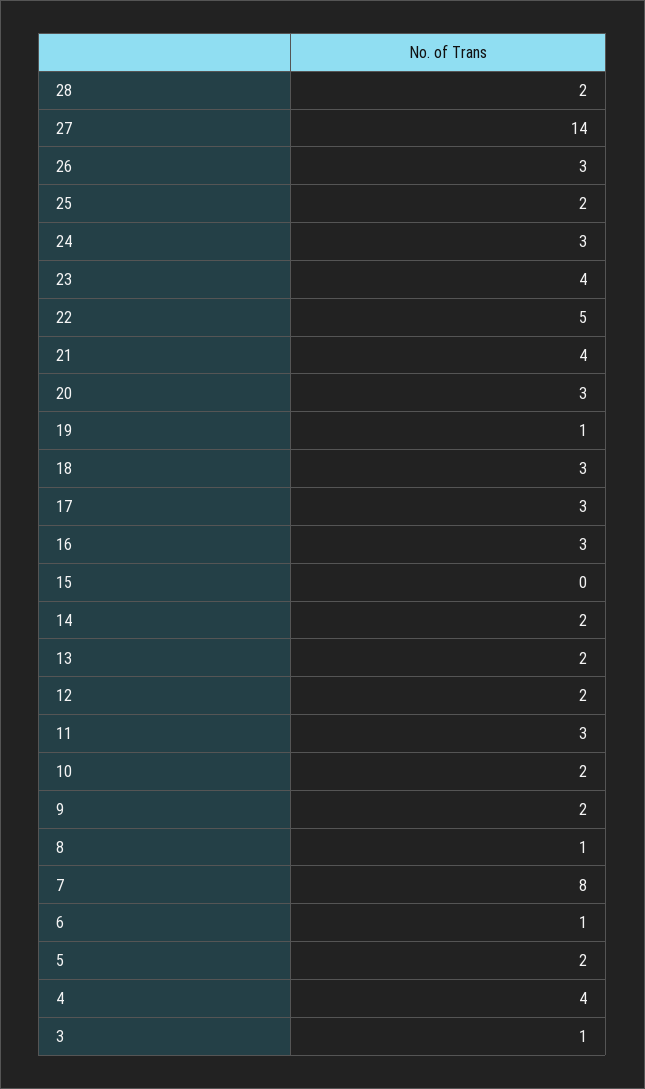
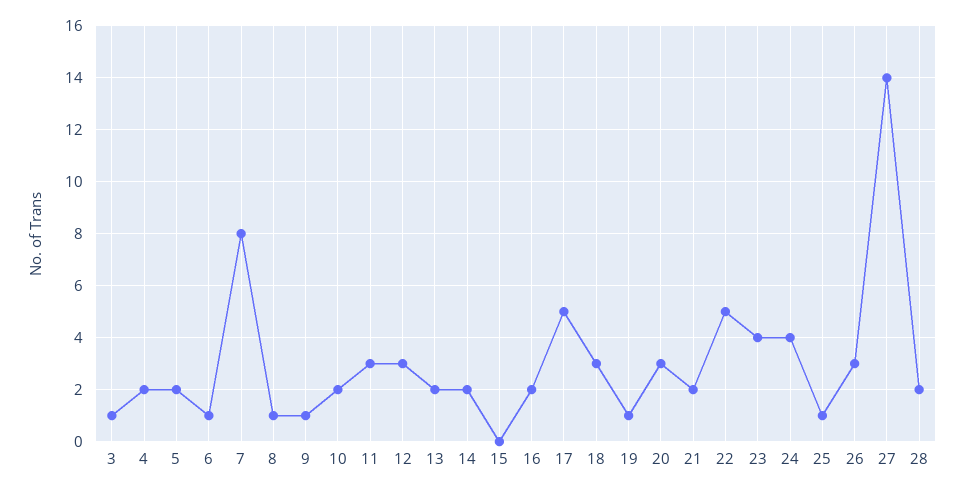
  {
    "28": 2,
    "27": 14,
    "26": 3,
-   "25": 2,
+   "25": 1,
-   "24": 3,
+   "24": 4,
    "23": 4,
    "22": 5,
-   "21": 4,
+   "21": 2,
    "20": 3,
    "19": 1,
    "18": 3,
-   "17": 3,
+   "17": 5,
-   "16": 3,
+   "16": 2,
    "15": 0,
    "14": 2,
    "13": 2,
-   "12": 2,
+   "12": 3,
    "11": 3,
    "10": 2,
-   "9": 2,
+   "9": 1,
    "8": 1,
    "7": 8,
    "6": 1,
    "5": 2,
-   "4": 4,
+   "4": 2,
    "3": 1
  }

